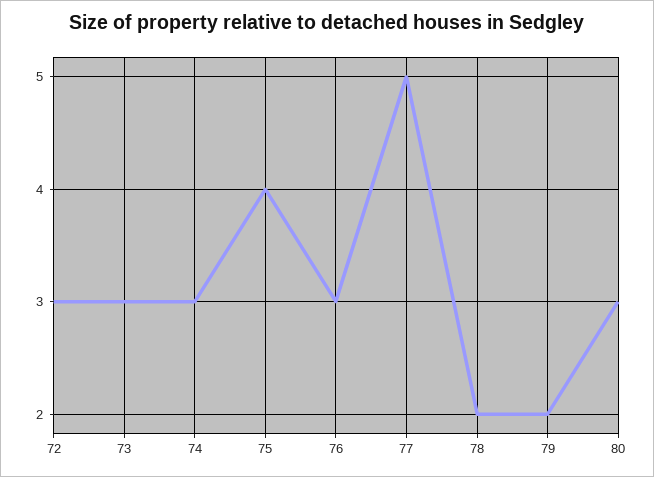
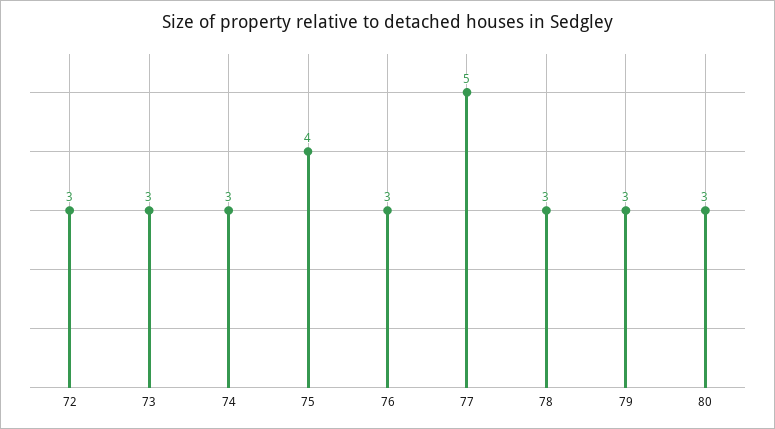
  {
    "72": 3,
    "73": 3,
    "74": 3,
    "75": 4,
    "76": 3,
    "77": 5,
-   "78": 2,
+   "78": 3,
-   "79": 2,
+   "79": 3,
    "80": 3
  }

